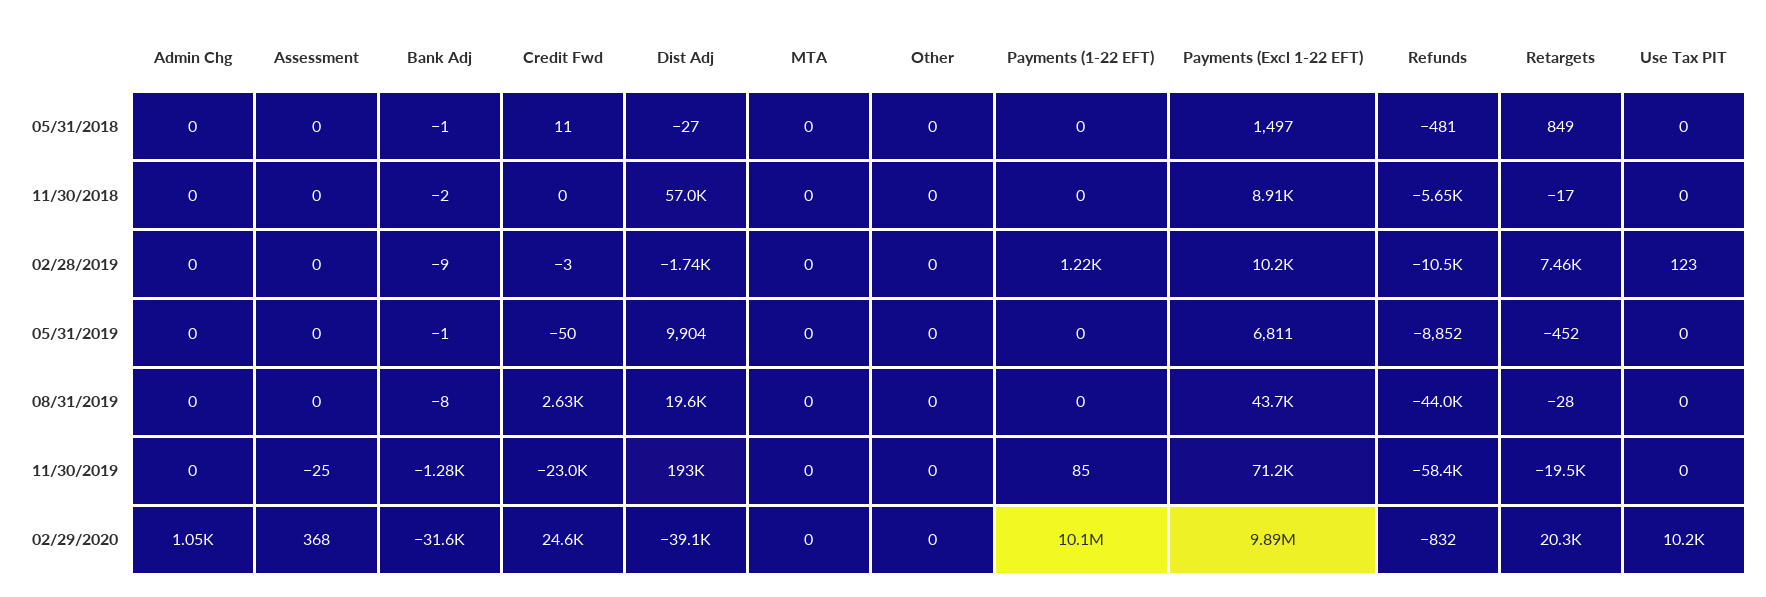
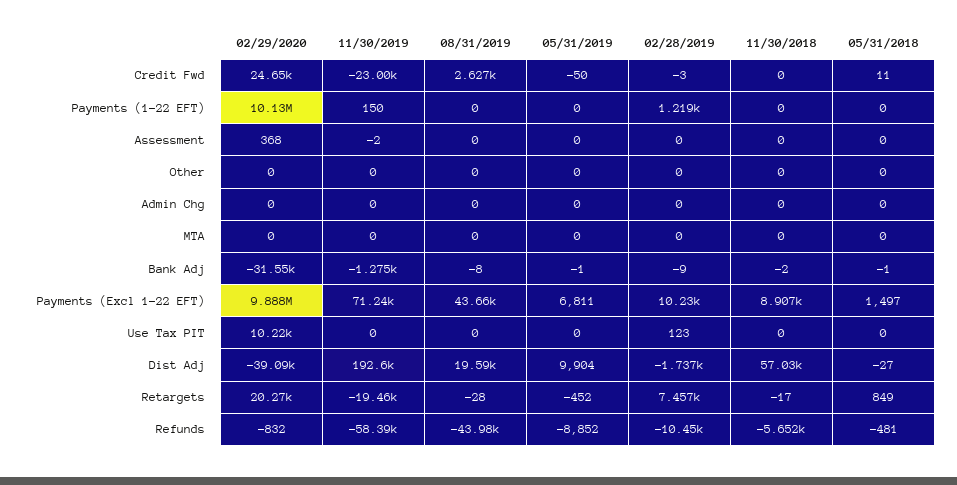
  {
    "Admin Chg": {
      "05/31/2018": 0,
      "11/30/2018": 0,
      "02/28/2019": 0,
      "05/31/2019": 0,
      "08/31/2019": 0,
      "11/30/2019": 0,
-     "02/29/2020": 1050
+     "02/29/2020": 0
    },
    "Assessment": {
      "05/31/2018": 0,
      "11/30/2018": 0,
      "02/28/2019": 0,
      "05/31/2019": 0,
      "08/31/2019": 0,
-     "11/30/2019": -25,
+     "11/30/2019": -2,
      "02/29/2020": 368
    },
    "Bank Adj": {
      "05/31/2018": -1,
      "11/30/2018": -2,
      "02/28/2019": -9,
      "05/31/2019": -1,
      "08/31/2019": -8,
      "11/30/2019": -1275,
      "02/29/2020": -31550
    },
    "Credit Fwd": {
      "05/31/2018": 11,
      "11/30/2018": 0,
      "02/28/2019": -3,
      "05/31/2019": -50,
      "08/31/2019": 2627,
      "11/30/2019": -23000,
      "02/29/2020": 24650
    },
    "Dist Adj": {
      "05/31/2018": -27,
      "11/30/2018": 57030,
      "02/28/2019": -1737,
      "05/31/2019": 9904,
      "08/31/2019": 19590,
      "11/30/2019": 192600,
      "02/29/2020": -39090
    },
    "MTA": {
      "05/31/2018": 0,
      "11/30/2018": 0,
      "02/28/2019": 0,
      "05/31/2019": 0,
      "08/31/2019": 0,
      "11/30/2019": 0,
      "02/29/2020": 0
    },
    "Other": {
      "05/31/2018": 0,
      "11/30/2018": 0,
      "02/28/2019": 0,
      "05/31/2019": 0,
      "08/31/2019": 0,
      "11/30/2019": 0,
      "02/29/2020": 0
    },
    "Payments (1-22 EFT)": {
      "05/31/2018": 0,
      "11/30/2018": 0,
      "02/28/2019": 1219,
      "05/31/2019": 0,
      "08/31/2019": 0,
-     "11/30/2019": 85,
+     "11/30/2019": 150,
      "02/29/2020": 10130000
    },
    "Payments (Excl 1-22 EFT)": {
      "05/31/2018": 1497,
      "11/30/2018": 8907,
      "02/28/2019": 10230,
      "05/31/2019": 6811,
      "08/31/2019": 43660,
      "11/30/2019": 71240,
      "02/29/2020": 9888000
    },
    "Refunds": {
      "05/31/2018": -481,
      "11/30/2018": -5652,
      "02/28/2019": -10450,
      "05/31/2019": -8852,
      "08/31/2019": -43980,
      "11/30/2019": -58390,
      "02/29/2020": -832
    },
    "Retargets": {
      "05/31/2018": 849,
      "11/30/2018": -17,
      "02/28/2019": 7457,
      "05/31/2019": -452,
      "08/31/2019": -28,
      "11/30/2019": -19460,
      "02/29/2020": 20270
    },
    "Use Tax PIT": {
      "05/31/2018": 0,
      "11/30/2018": 0,
      "02/28/2019": 123,
      "05/31/2019": 0,
      "08/31/2019": 0,
      "11/30/2019": 0,
      "02/29/2020": 10220
    }
  }

